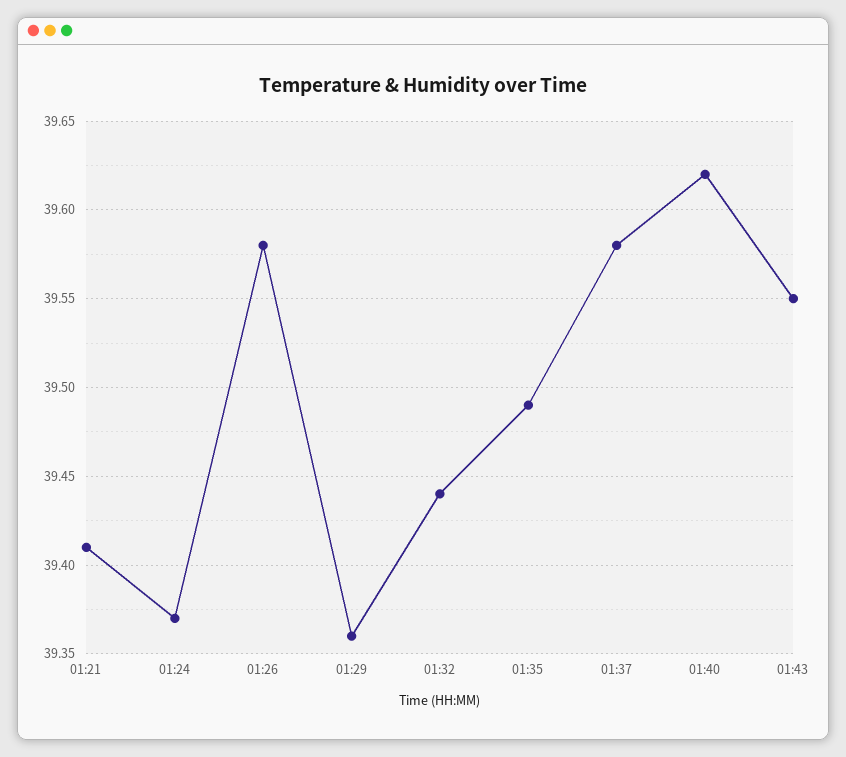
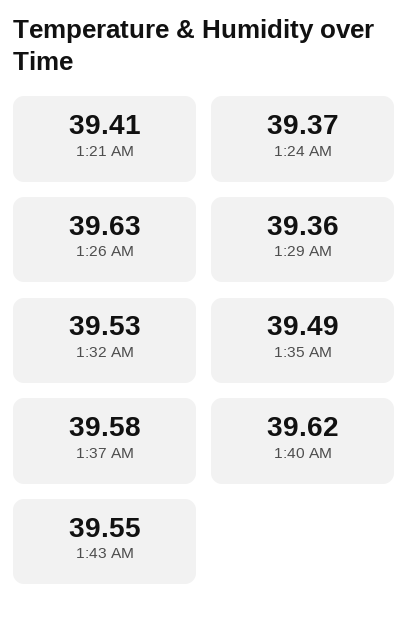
  {
    "01:21": 39.41,
    "01:24": 39.37,
-   "01:26": 39.58,
+   "01:26": 39.63,
    "01:29": 39.36,
-   "01:32": 39.44,
+   "01:32": 39.53,
    "01:35": 39.49,
    "01:37": 39.58,
    "01:40": 39.62,
    "01:43": 39.55
  }

